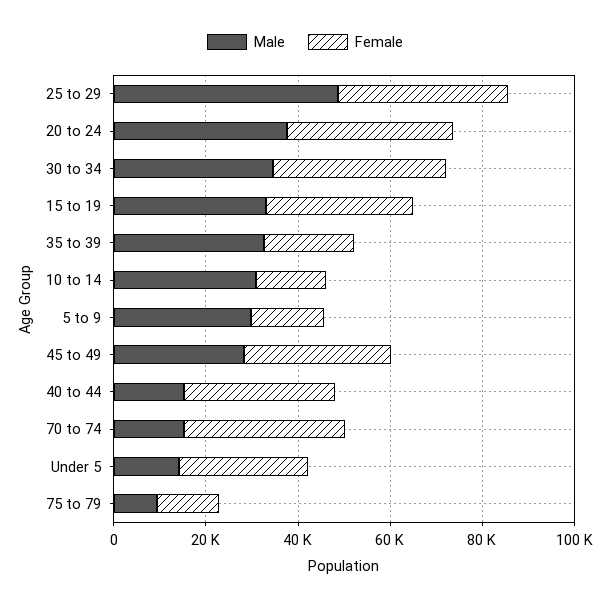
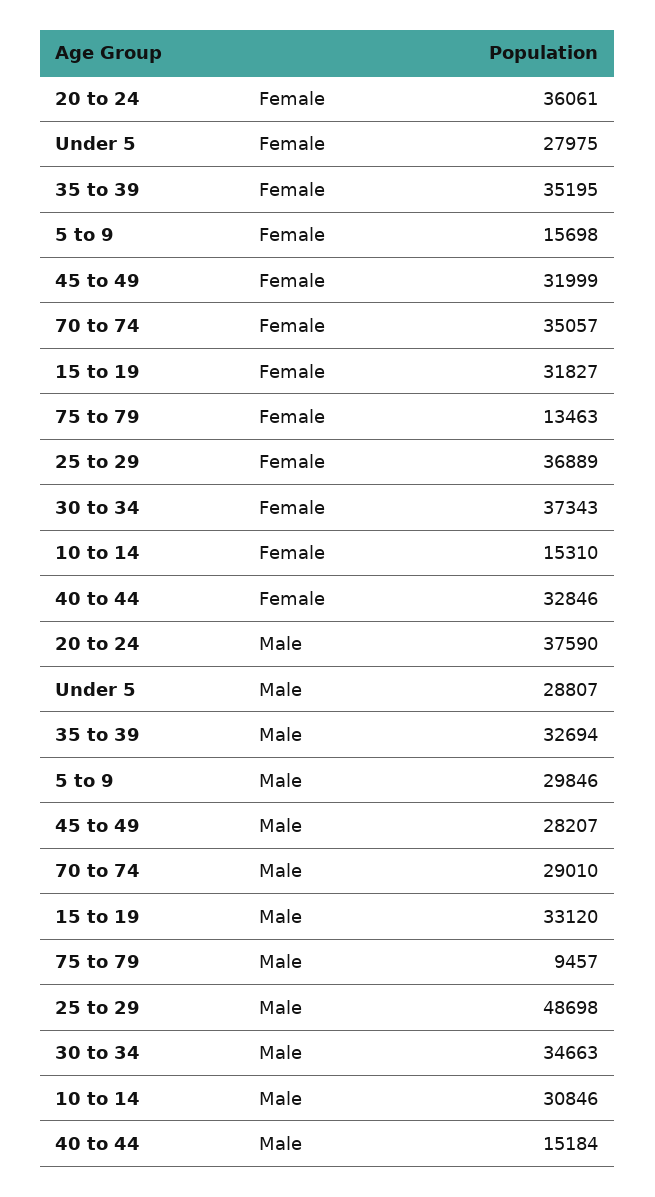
  {
    "Male": {
      "25 to 29": 48698,
      "20 to 24": 37590,
      "30 to 34": 34663,
      "15 to 19": 33120,
      "35 to 39": 32694,
      "10 to 14": 30846,
      "5 to 9": 29846,
      "45 to 49": 28207,
      "40 to 44": 15184,
-     "70 to 74": 15000,
+     "70 to 74": 29010,
-     "Under 5": 15000,
+     "Under 5": 28807,
      "75 to 79": 9457
    },
    "Female": {
      "25 to 29": 36889,
      "20 to 24": 36061,
      "30 to 34": 37343,
      "15 to 19": 31827,
-     "35 to 39": 20000,
+     "35 to 39": 35195,
      "10 to 14": 15310,
      "5 to 9": 15698,
      "45 to 49": 31999,
      "40 to 44": 32846,
      "70 to 74": 35057,
      "Under 5": 27975,
      "75 to 79": 13463
    }
  }

